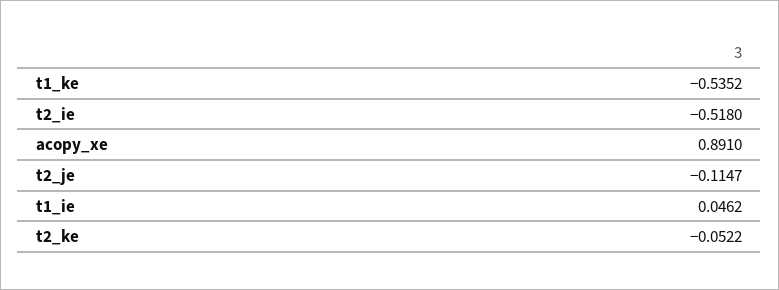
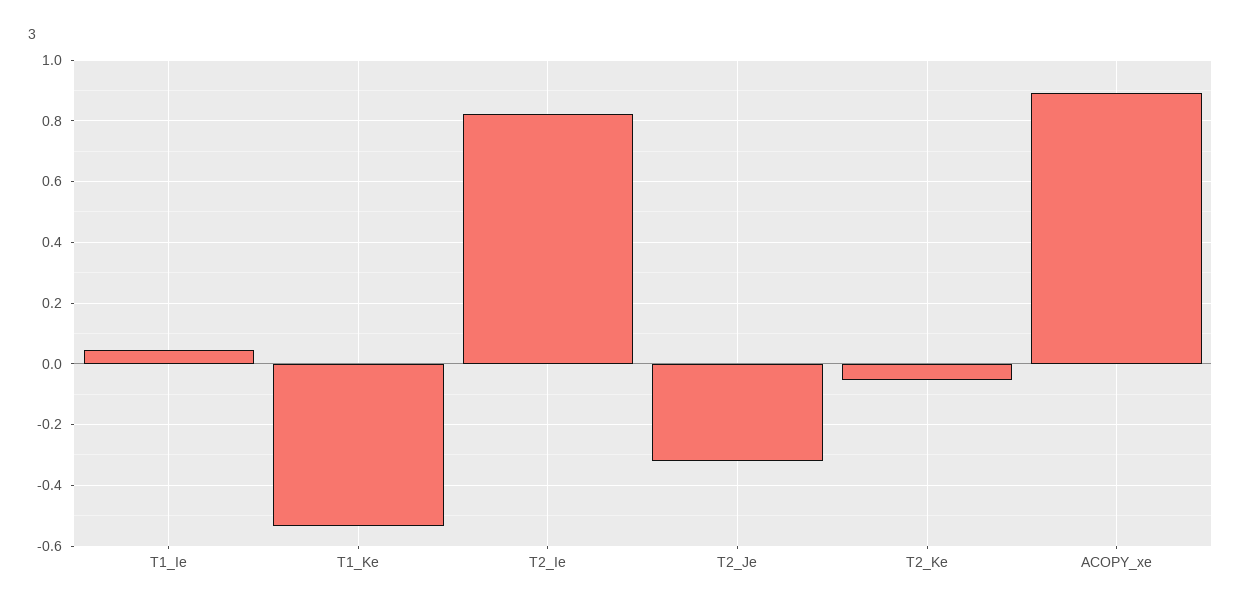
  {
    "t1_ke": -0.5352,
-   "t2_ie": -0.518,
+   "t2_ie": 0.82,
    "acopy_xe": 0.891,
-   "t2_je": -0.1147,
+   "t2_je": -0.32,
    "t1_ie": 0.0462,
    "t2_ke": -0.0522
  }

